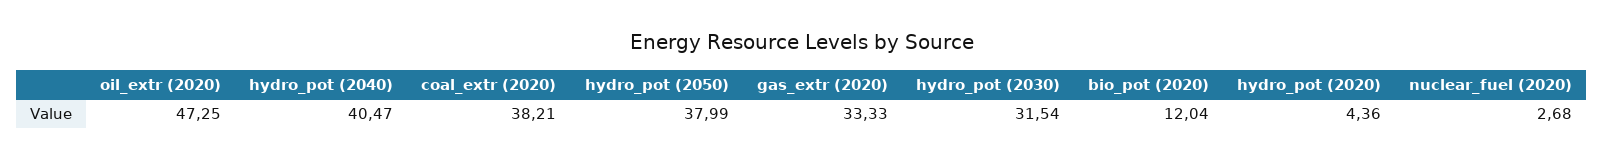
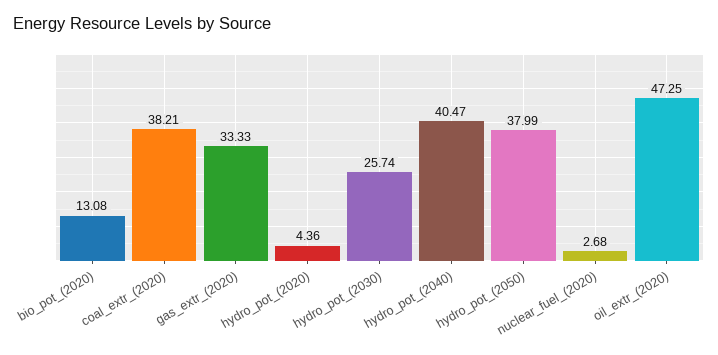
  {
    "oil_extr (2020)": 47.25,
    "hydro_pot (2040)": 40.47,
    "coal_extr (2020)": 38.21,
    "hydro_pot (2050)": 37.99,
    "gas_extr (2020)": 33.33,
-   "hydro_pot (2030)": 31.54,
+   "hydro_pot (2030)": 25.74,
-   "bio_pot (2020)": 12.04,
+   "bio_pot (2020)": 13.08,
    "hydro_pot (2020)": 4.36,
    "nuclear_fuel (2020)": 2.68
  }

